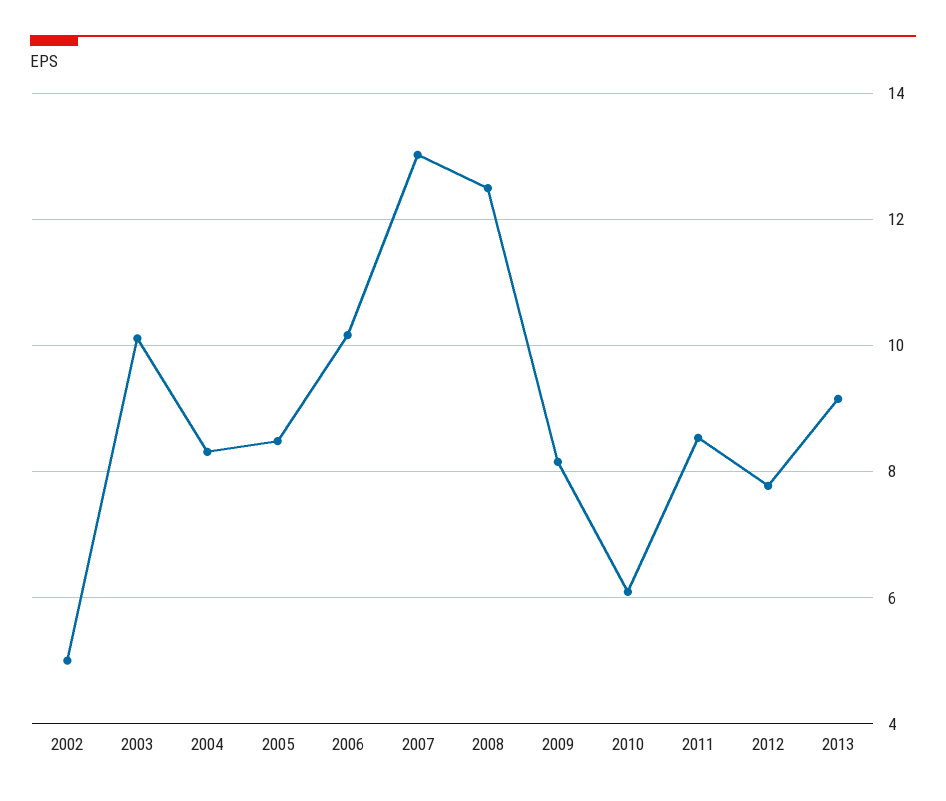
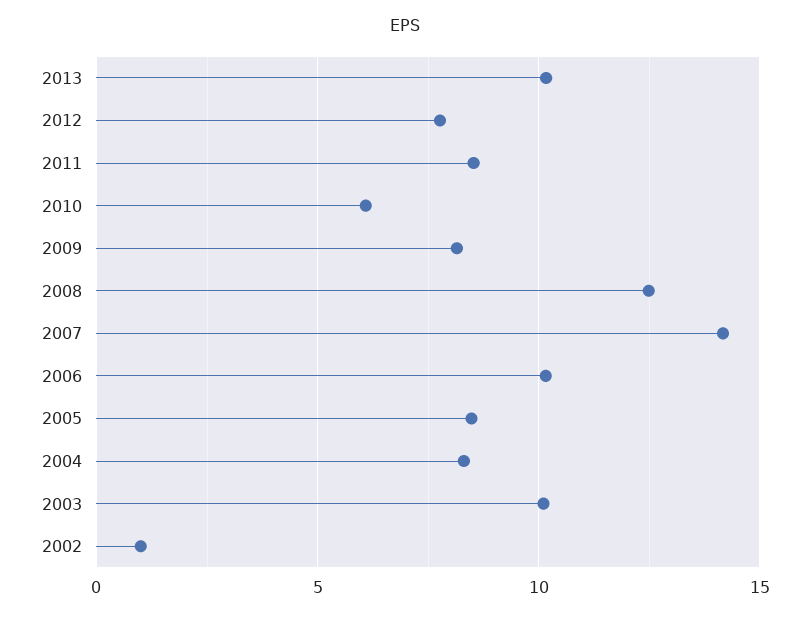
  {
-   "2002": 5,
+   "2002": 1,
    "2003": 10.2,
    "2004": 8.4,
    "2005": 8.4,
    "2006": 10.2,
-   "2007": 13,
+   "2007": 14,
    "2008": 12.4,
    "2009": 8.2,
    "2010": 6,
    "2011": 8.6,
    "2012": 7.8,
-   "2013": 9.2
+   "2013": 10
  }

